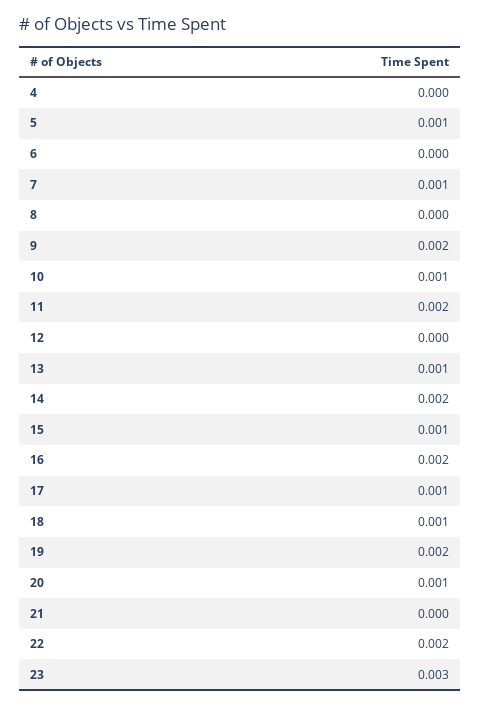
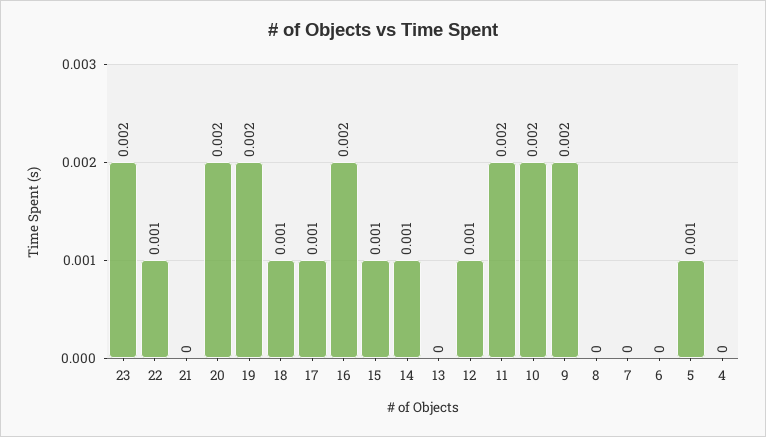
  {
    "4": 0,
    "5": 0.001,
    "6": 0,
-   "7": 0.001,
+   "7": 0,
    "8": 0,
    "9": 0.002,
-   "10": 0.001,
+   "10": 0.002,
    "11": 0.002,
-   "12": 0,
+   "12": 0.001,
-   "13": 0.001,
+   "13": 0,
-   "14": 0.002,
+   "14": 0.001,
    "15": 0.001,
    "16": 0.002,
    "17": 0.001,
    "18": 0.001,
    "19": 0.002,
-   "20": 0.001,
+   "20": 0.002,
    "21": 0,
-   "22": 0.002,
+   "22": 0.001,
-   "23": 0.003
+   "23": 0.002
  }

